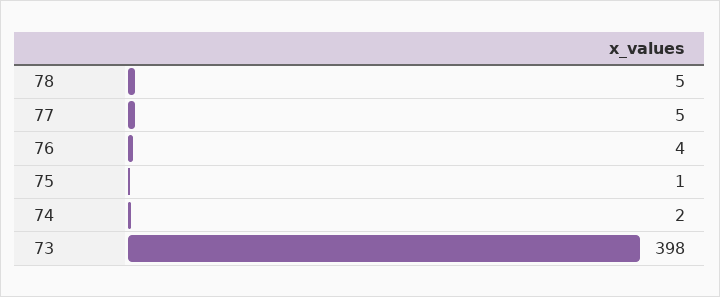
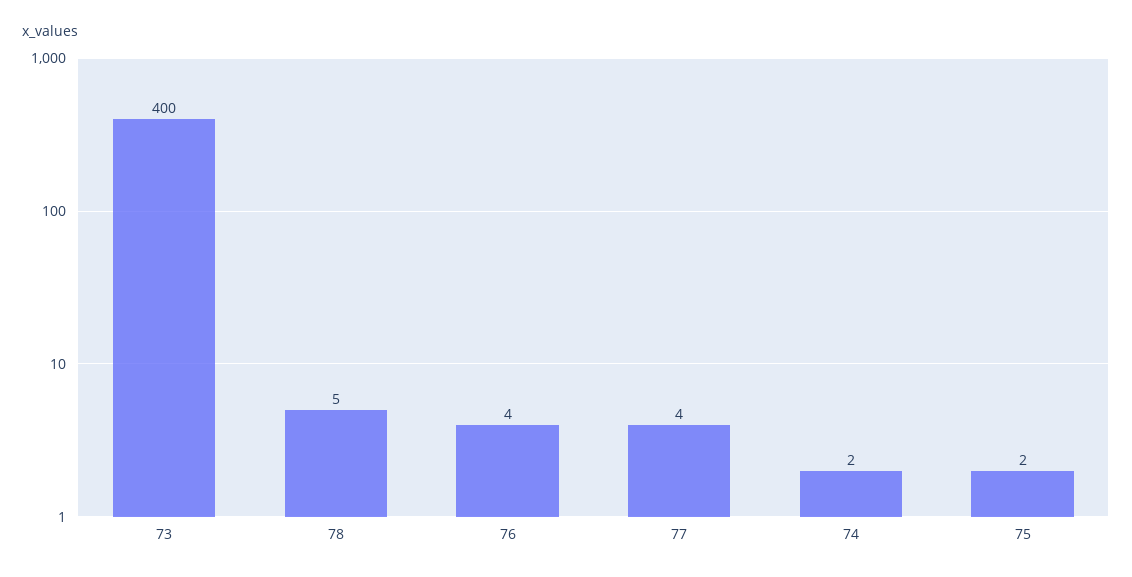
  {
    "78": 5,
-   "77": 5,
+   "77": 4,
    "76": 4,
-   "75": 1,
+   "75": 2,
    "74": 2,
-   "73": 398
+   "73": 400
  }

